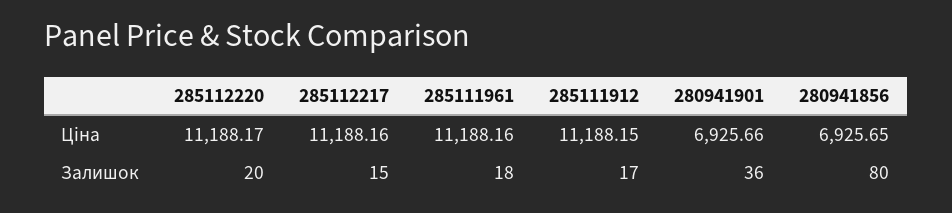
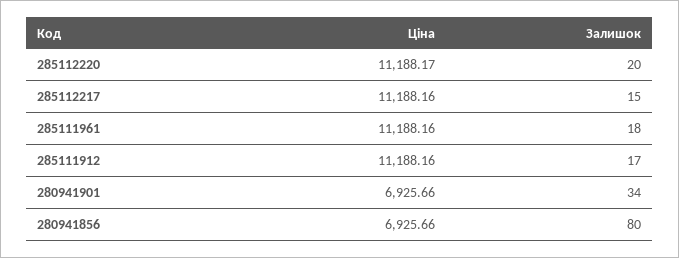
  {
    "285112220": {
      "Ціна": 11188.17,
      "Залишок": 20
    },
    "285112217": {
      "Ціна": 11188.16,
      "Залишок": 15
    },
    "285111961": {
      "Ціна": 11188.16,
      "Залишок": 18
    },
    "285111912": {
-     "Ціна": 11188.15,
+     "Ціна": 11188.16,
      "Залишок": 17
    },
    "280941901": {
      "Ціна": 6925.66,
-     "Залишок": 36
+     "Залишок": 34
    },
    "280941856": {
-     "Ціна": 6925.65,
+     "Ціна": 6925.66,
      "Залишок": 80
    }
  }

